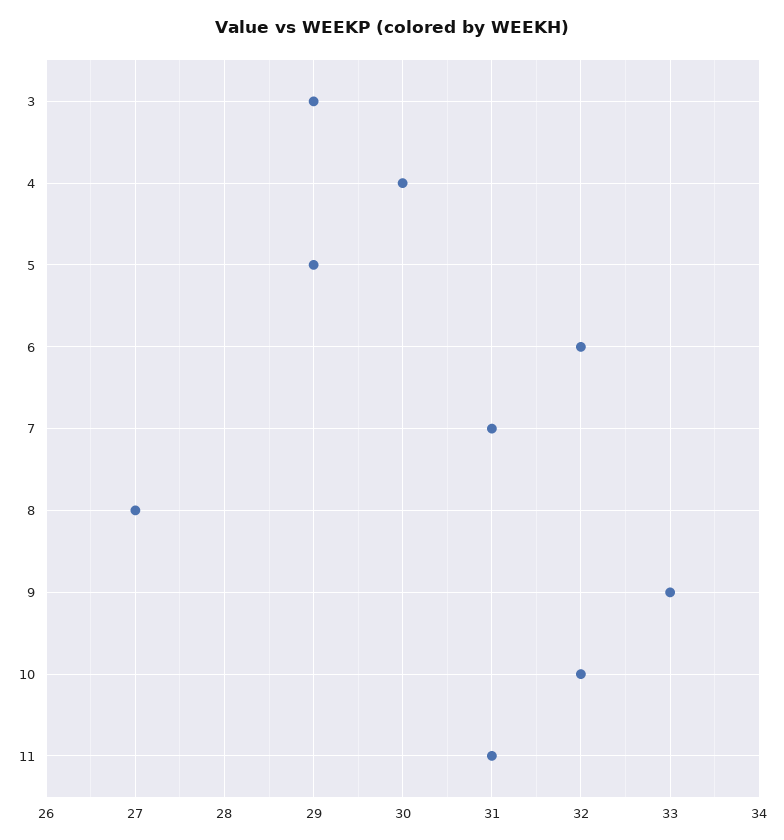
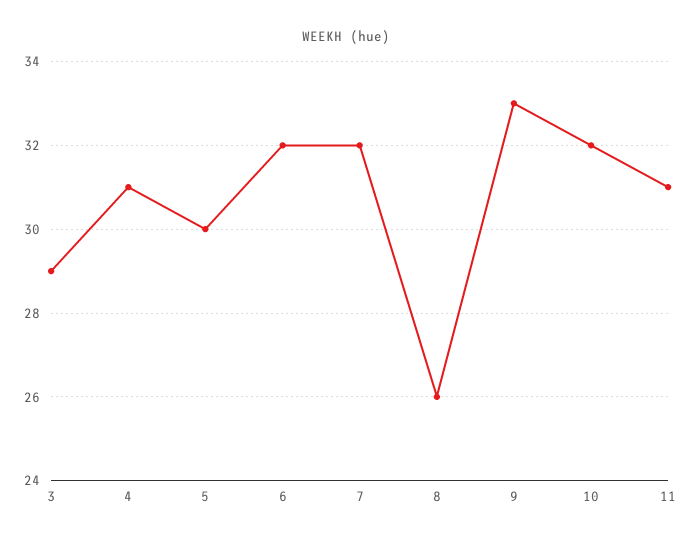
  {
    "3": 29,
-   "4": 30,
+   "4": 31,
-   "5": 29,
+   "5": 30,
    "6": 32,
-   "7": 31,
+   "7": 32,
-   "8": 27,
+   "8": 26,
    "9": 33,
    "10": 32,
    "11": 31
  }

